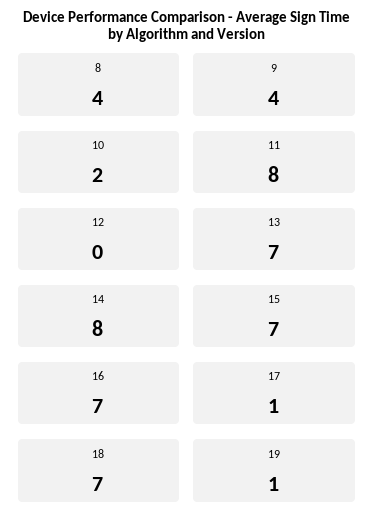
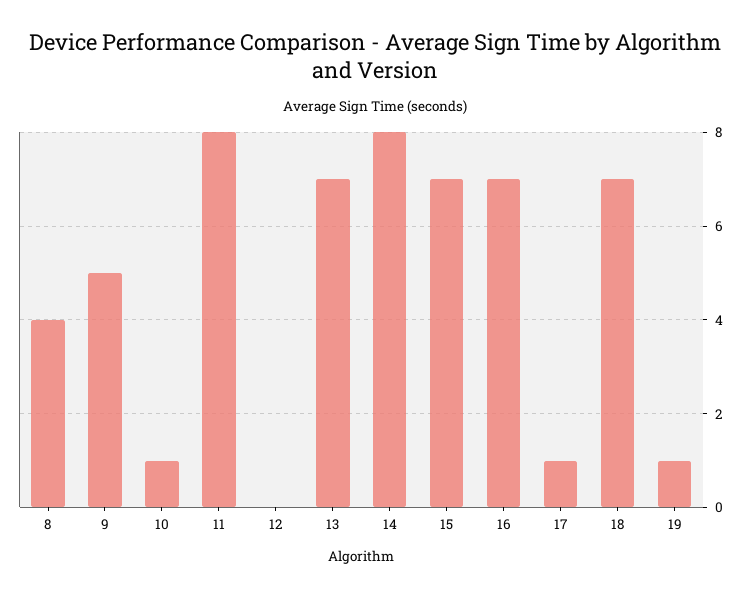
  {
    "8": 4,
-   "9": 4,
+   "9": 5,
-   "10": 2,
+   "10": 1,
    "11": 8,
    "12": 0,
    "13": 7,
    "14": 8,
    "15": 7,
    "16": 7,
    "17": 1,
    "18": 7,
    "19": 1
  }

